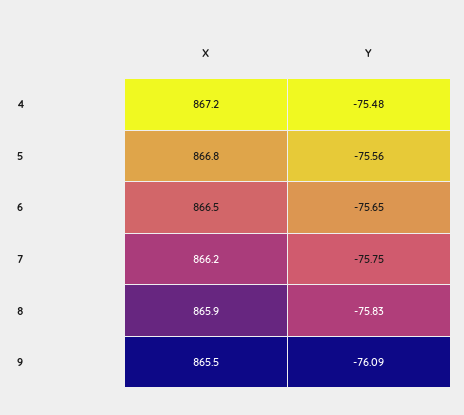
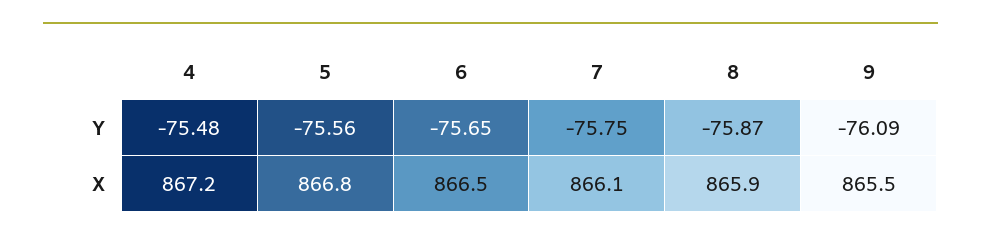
  {
    "X": {
      "4": 867.2,
      "5": 866.8,
      "6": 866.5,
-     "7": 866.2,
+     "7": 866.1,
      "8": 865.9,
      "9": 865.5
    },
    "Y": {
      "4": -75.48,
      "5": -75.56,
      "6": -75.65,
      "7": -75.75,
-     "8": -75.83,
+     "8": -75.87,
      "9": -76.09
    }
  }

